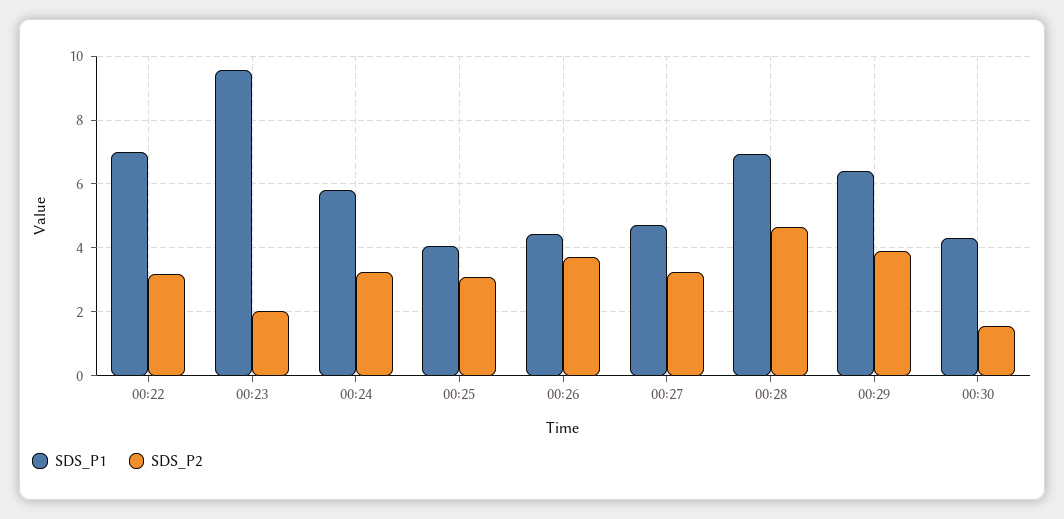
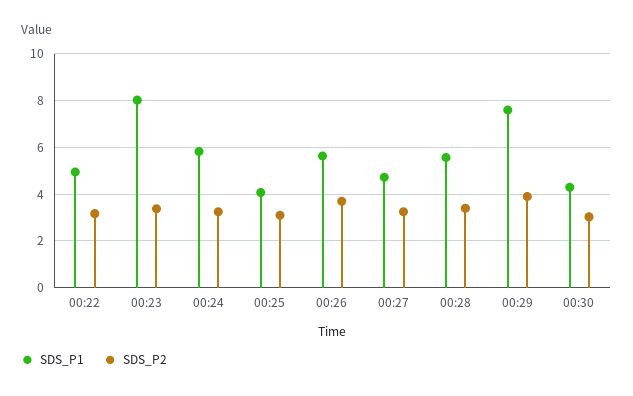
  {
    "SDS_P1": {
-     "00:22": 7,
+     "00:22": 5,
-     "00:23": 9.6,
+     "00:23": 8,
      "00:24": 5.8,
      "00:25": 4,
-     "00:26": 4.4,
+     "00:26": 5.5,
      "00:27": 4.8,
-     "00:28": 7,
+     "00:28": 5.5,
-     "00:29": 6.4,
+     "00:29": 7.5,
      "00:30": 4.4
    },
    "SDS_P2": {
      "00:22": 3.2,
-     "00:23": 2,
+     "00:23": 3.5,
      "00:24": 3.2,
      "00:25": 3.2,
      "00:26": 3.8,
      "00:27": 3.2,
-     "00:28": 4.6,
+     "00:28": 3.5,
      "00:29": 4,
-     "00:30": 1.6
+     "00:30": 3
    }
  }

